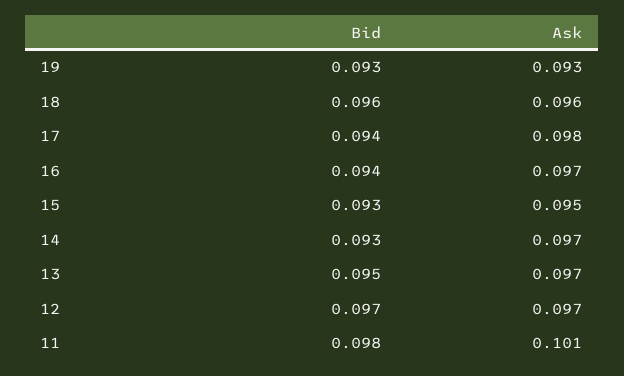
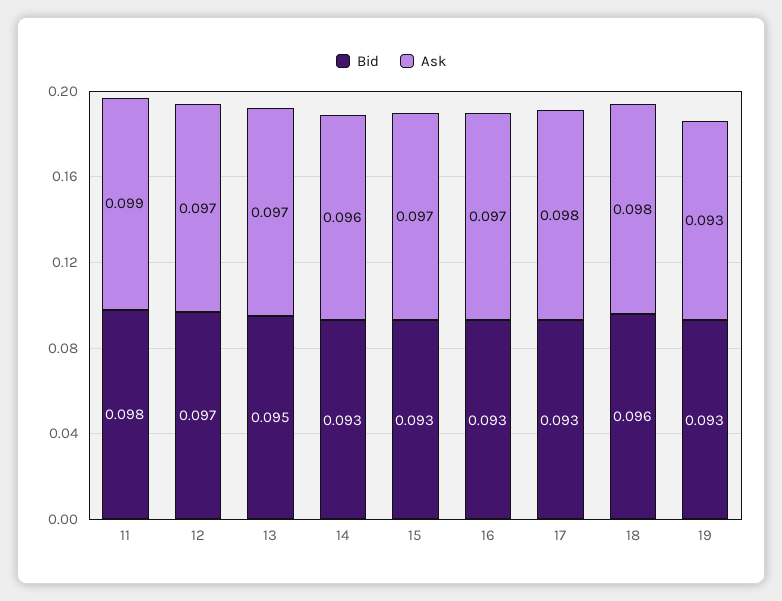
  {
    "Bid": {
      "19": 0.093,
      "18": 0.096,
-     "17": 0.094,
+     "17": 0.093,
-     "16": 0.094,
+     "16": 0.093,
      "15": 0.093,
      "14": 0.093,
      "13": 0.095,
      "12": 0.097,
      "11": 0.098
    },
    "Ask": {
      "19": 0.093,
-     "18": 0.096,
+     "18": 0.098,
      "17": 0.098,
      "16": 0.097,
-     "15": 0.095,
+     "15": 0.097,
-     "14": 0.097,
+     "14": 0.096,
      "13": 0.097,
      "12": 0.097,
-     "11": 0.101
+     "11": 0.099
    }
  }

